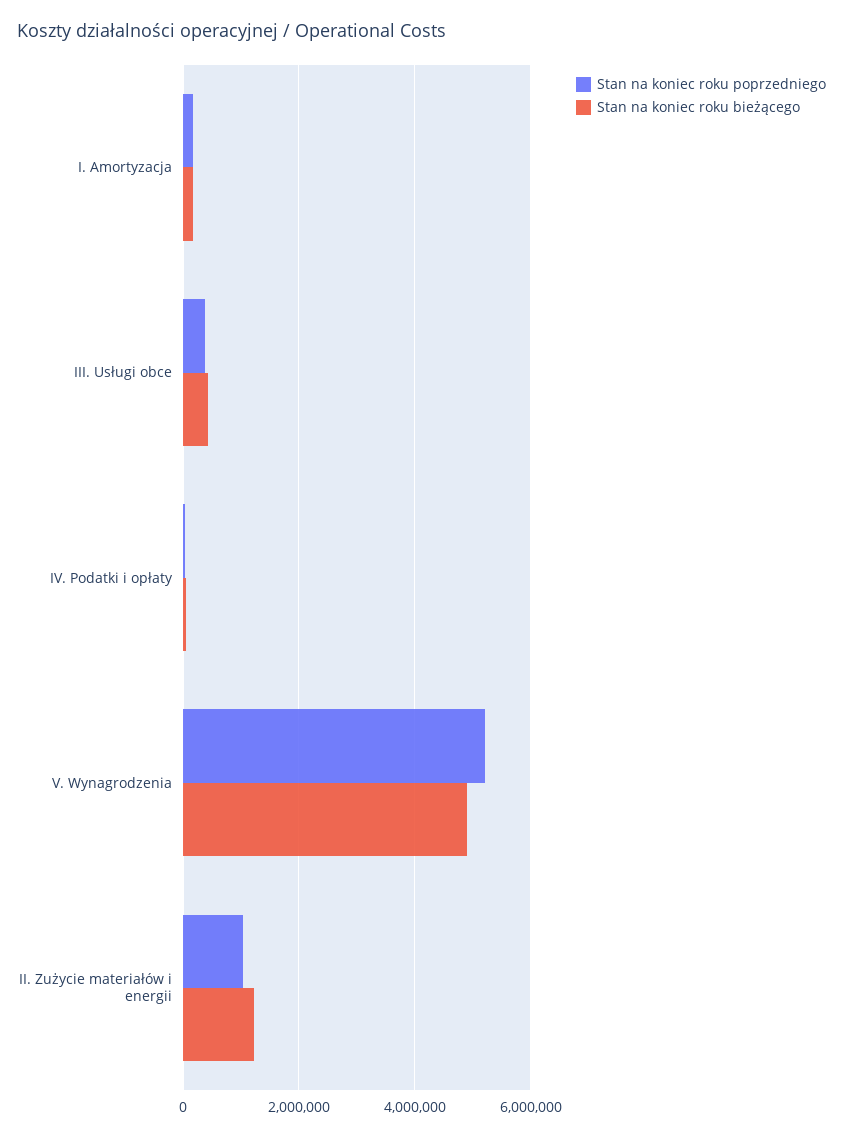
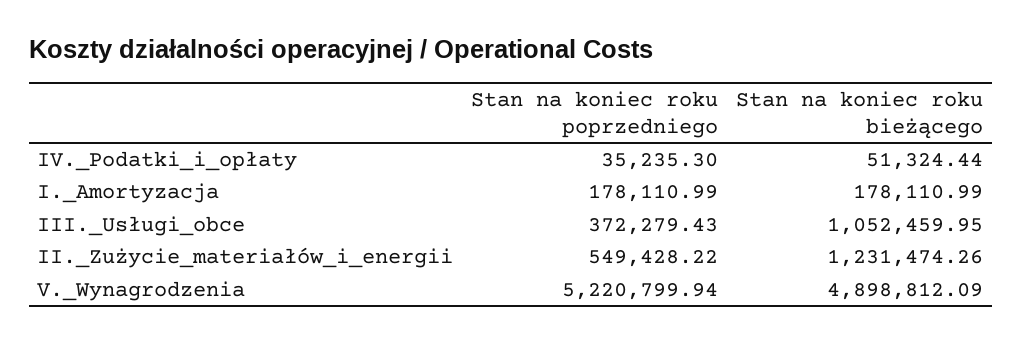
  {
    "Stan na koniec roku poprzedniego": {
      "I. Amortyzacja": 178110.99,
      "III. Usługi obce": 372279.43,
      "IV. Podatki i opłaty": 35235.3,
      "V. Wynagrodzenia": 5220799.94,
-     "II. Zużycie materiałów i energii": 1000000
+     "II. Zużycie materiałów i energii": 549428.22
    },
    "Stan na koniec roku bieżącego": {
      "I. Amortyzacja": 178110.99,
-     "III. Usługi obce": 400000,
+     "III. Usługi obce": 1052459.95,
      "IV. Podatki i opłaty": 51324.44,
      "V. Wynagrodzenia": 4898812.09,
      "II. Zużycie materiałów i energii": 1231474.26
    }
  }

